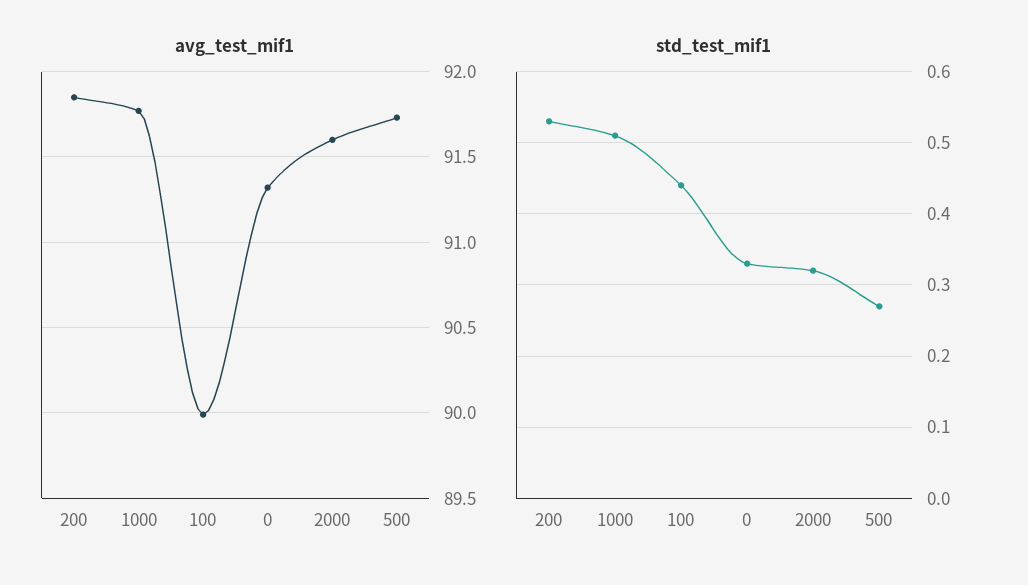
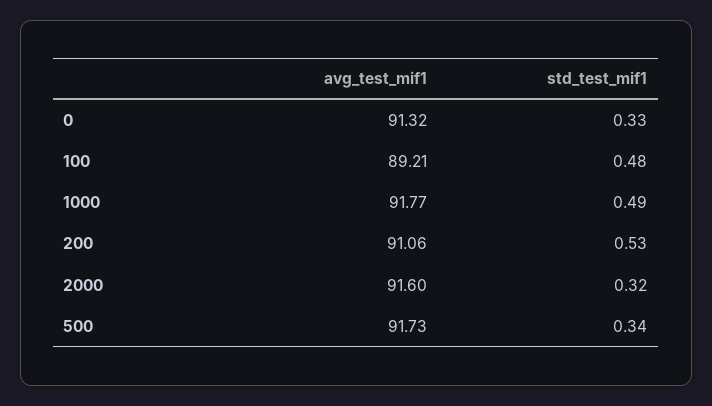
  {
    "avg_test_mif1": {
-     "200": 91.85,
+     "200": 91.06,
      "1000": 91.77,
-     "100": 90,
+     "100": 89.21,
      "0": 91.32,
      "2000": 91.6,
      "500": 91.73
    },
    "std_test_mif1": {
      "200": 0.53,
-     "1000": 0.51,
+     "1000": 0.49,
-     "100": 0.44,
+     "100": 0.48,
      "0": 0.33,
      "2000": 0.32,
-     "500": 0.27
+     "500": 0.34
    }
  }

